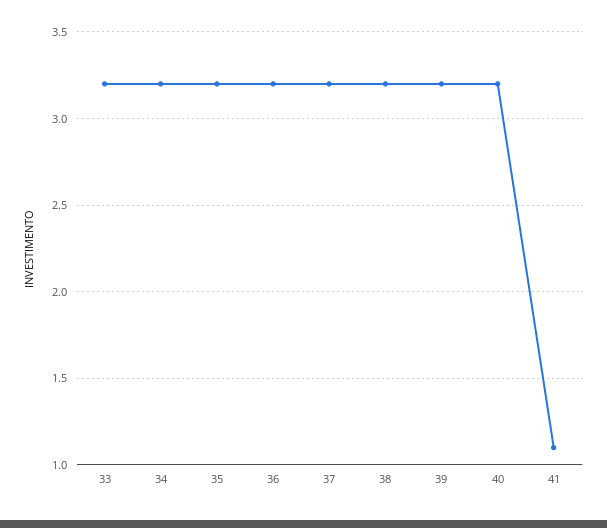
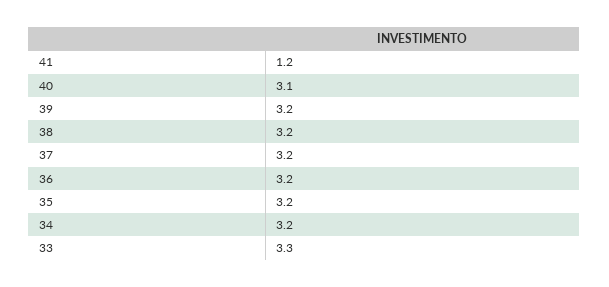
  {
-   "33": 3.2,
+   "33": 3.3,
    "34": 3.2,
    "35": 3.2,
    "36": 3.2,
    "37": 3.2,
    "38": 3.2,
    "39": 3.2,
-   "40": 3.2,
+   "40": 3.1,
-   "41": 1.1
+   "41": 1.2
  }

